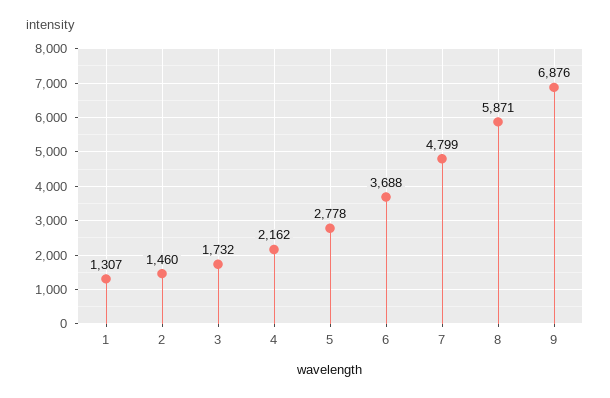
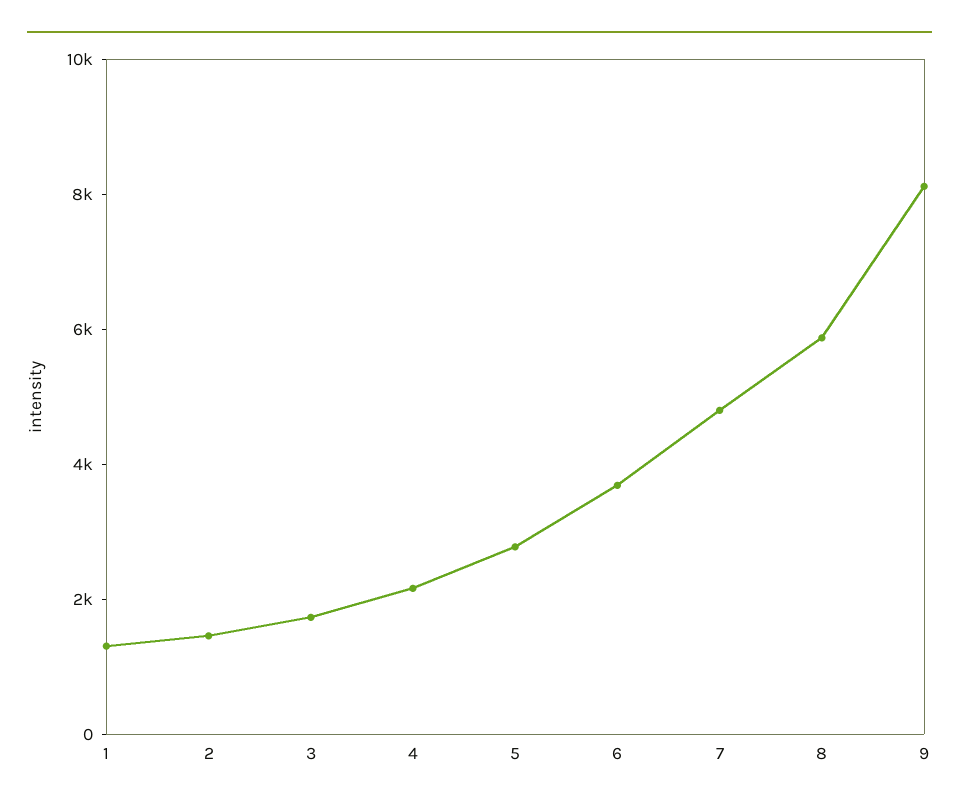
  {
    "1": 1307,
    "2": 1460,
    "3": 1732,
    "4": 2162,
    "5": 2778,
    "6": 3688,
    "7": 4799,
    "8": 5871,
-   "9": 6876
+   "9": 8000
  }

